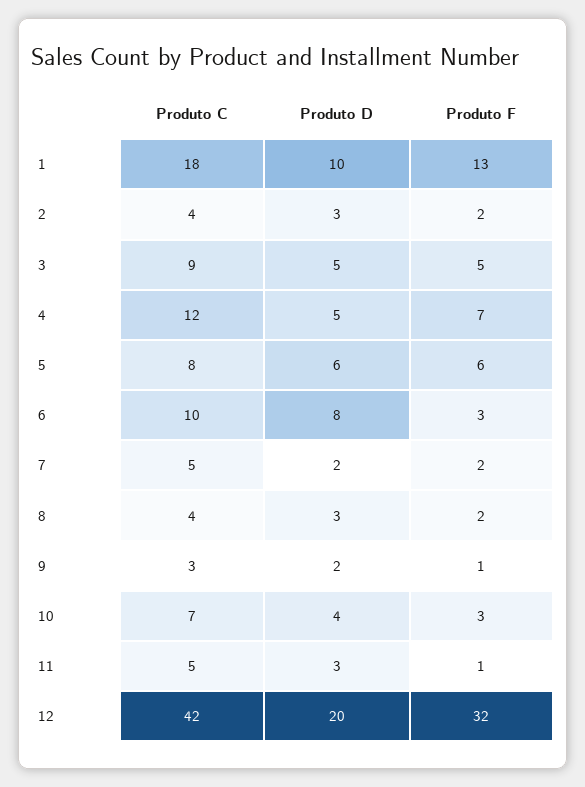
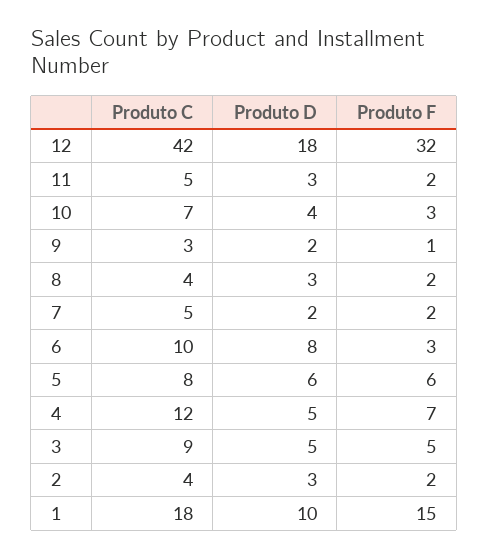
  {
    "Produto C": {
      "1": 18,
      "2": 4,
      "3": 9,
      "4": 12,
      "5": 8,
      "6": 10,
      "7": 5,
      "8": 4,
      "9": 3,
      "10": 7,
      "11": 5,
      "12": 42
    },
    "Produto D": {
      "1": 10,
      "2": 3,
      "3": 5,
      "4": 5,
      "5": 6,
      "6": 8,
      "7": 2,
      "8": 3,
      "9": 2,
      "10": 4,
      "11": 3,
-     "12": 20
+     "12": 18
    },
    "Produto F": {
-     "1": 13,
+     "1": 15,
      "2": 2,
      "3": 5,
      "4": 7,
      "5": 6,
      "6": 3,
      "7": 2,
      "8": 2,
      "9": 1,
      "10": 3,
-     "11": 1,
+     "11": 2,
      "12": 32
    }
  }

